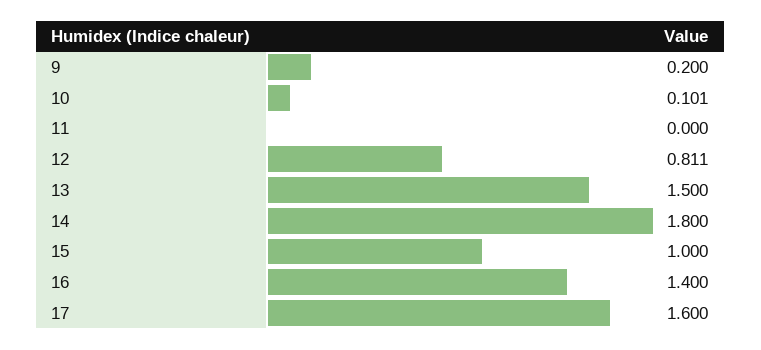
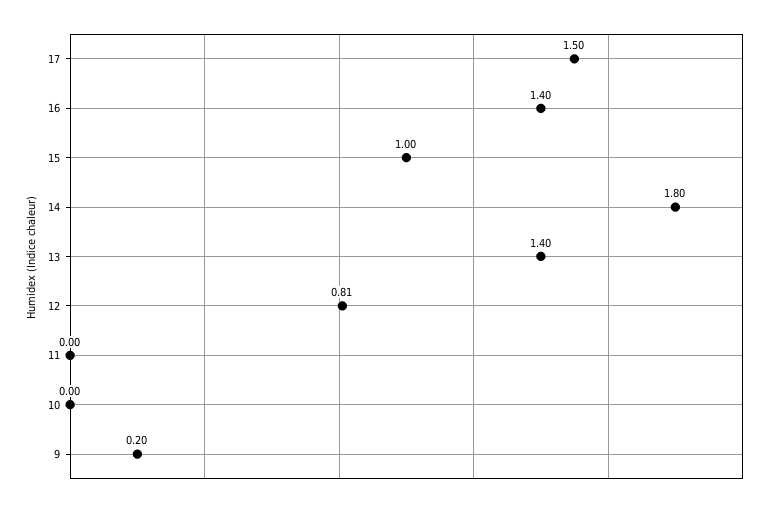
  {
    "9": 0.2,
-   "10": 0.101,
+   "10": 0,
    "11": 0,
    "12": 0.811,
-   "13": 1.5,
+   "13": 1.4,
    "14": 1.8,
    "15": 1,
    "16": 1.4,
-   "17": 1.6
+   "17": 1.5
  }

